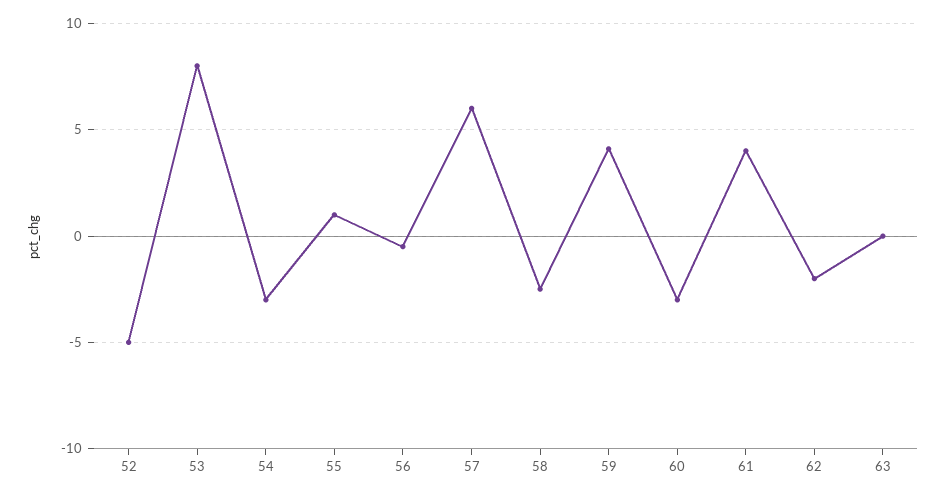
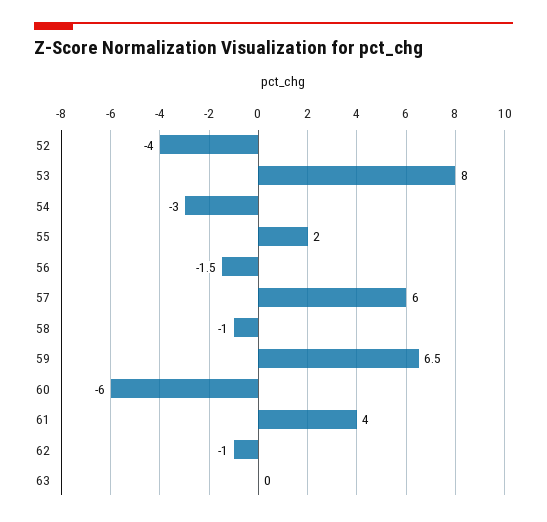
  {
-   "52": -5,
+   "52": -4,
    "53": 8,
    "54": -3,
-   "55": 1,
+   "55": 2,
-   "56": -0.5,
+   "56": -1.5,
    "57": 6,
-   "58": -2.5,
+   "58": -1,
-   "59": 4,
+   "59": 6.5,
-   "60": -3,
+   "60": -6,
    "61": 4,
-   "62": -2,
+   "62": -1,
    "63": 0
  }

